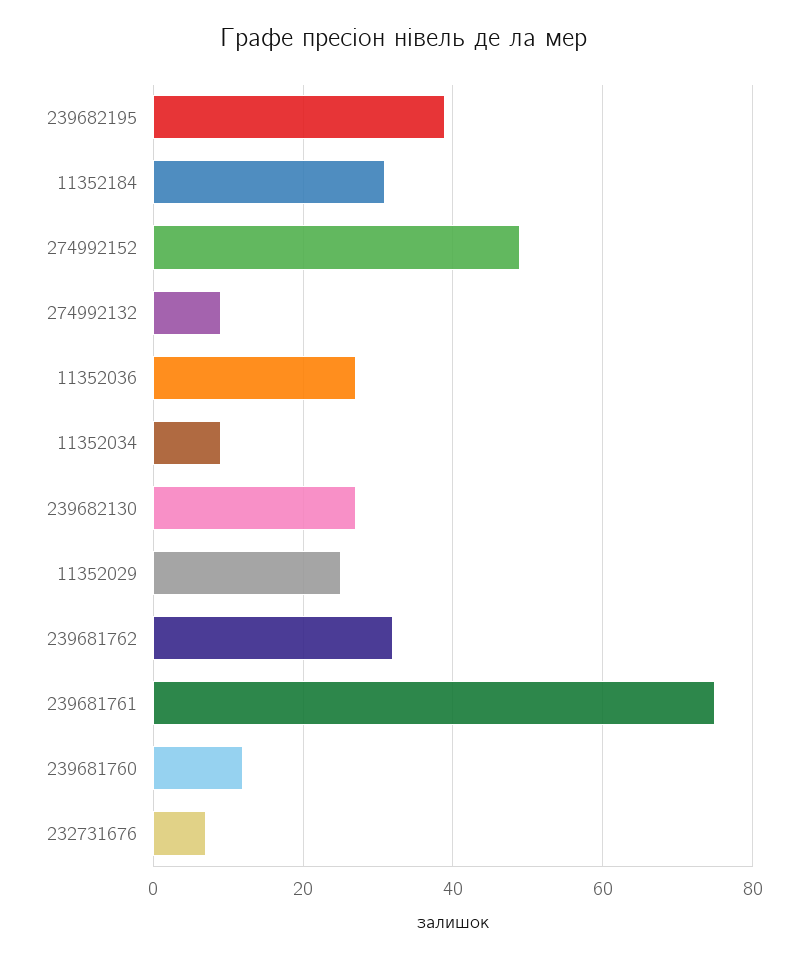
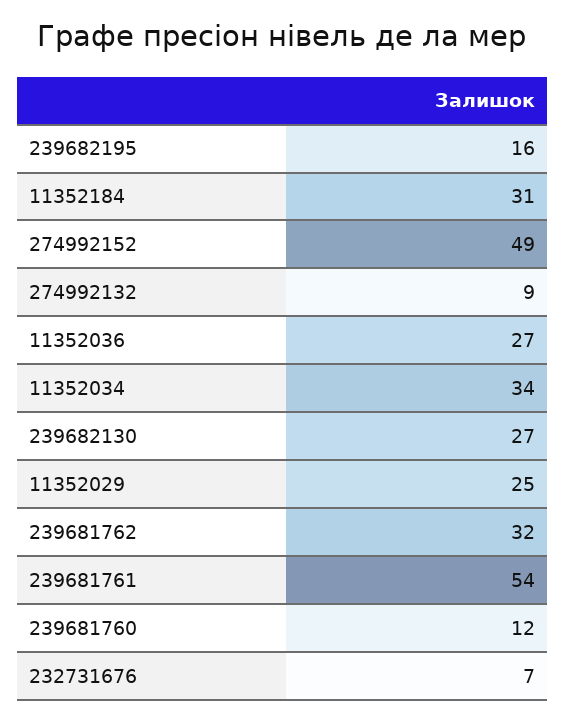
  {
-   "239682195": 40,
+   "239682195": 16,
    "11352184": 31,
    "274992152": 49,
    "274992132": 9,
    "11352036": 27,
-   "11352034": 10,
+   "11352034": 34,
    "239682130": 27,
    "11352029": 25,
    "239681762": 32,
-   "239681761": 75,
+   "239681761": 54,
    "239681760": 12,
    "232731676": 7
  }

